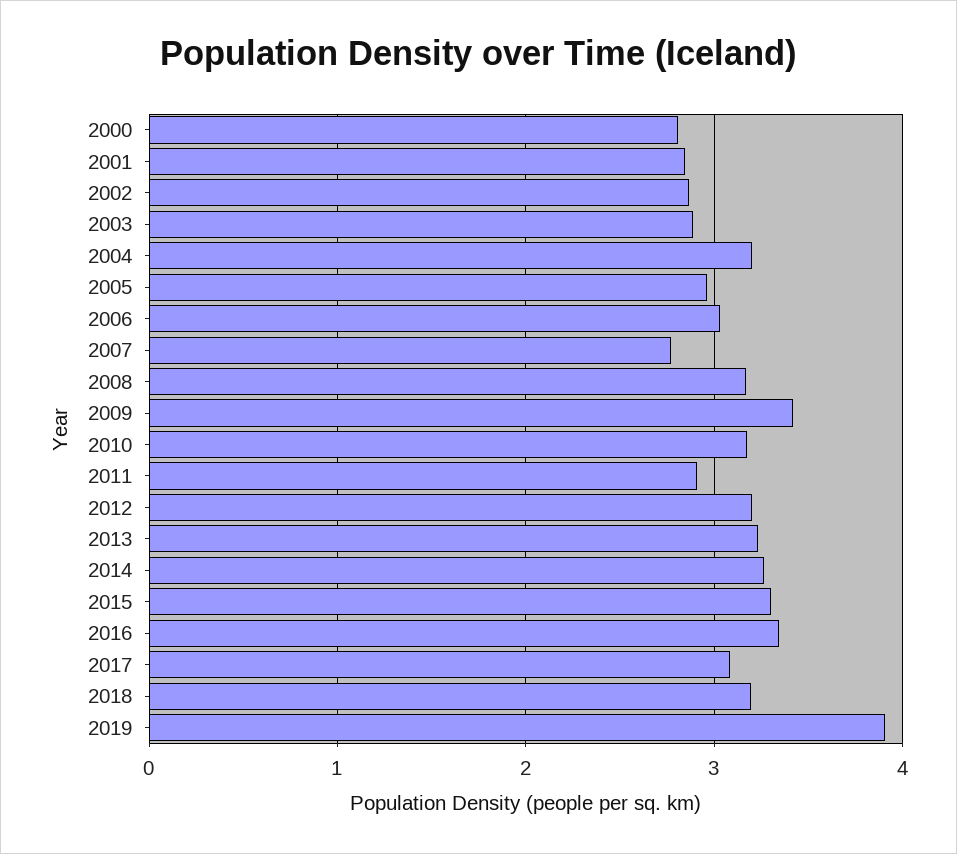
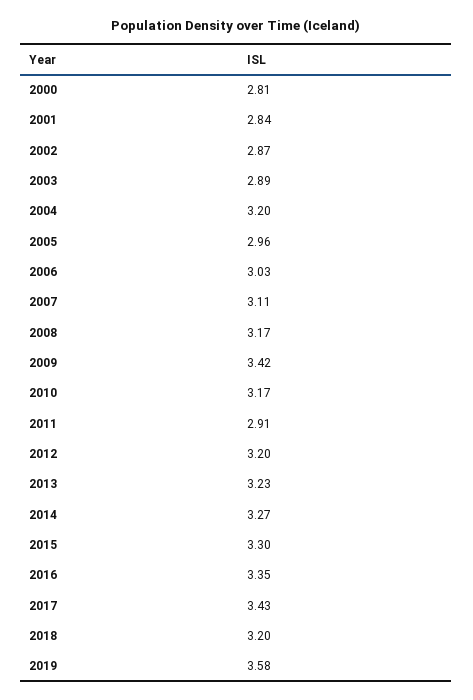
  {
    "2000": 2.81,
    "2001": 2.84,
    "2002": 2.87,
    "2003": 2.89,
    "2004": 3.2,
    "2005": 2.96,
    "2006": 3.03,
-   "2007": 2.8,
+   "2007": 3.11,
    "2008": 3.17,
    "2009": 3.42,
    "2010": 3.17,
    "2011": 2.91,
    "2012": 3.2,
    "2013": 3.23,
    "2014": 3.27,
    "2015": 3.3,
    "2016": 3.35,
-   "2017": 3.1,
+   "2017": 3.43,
    "2018": 3.2,
-   "2019": 3.9
+   "2019": 3.58
  }

